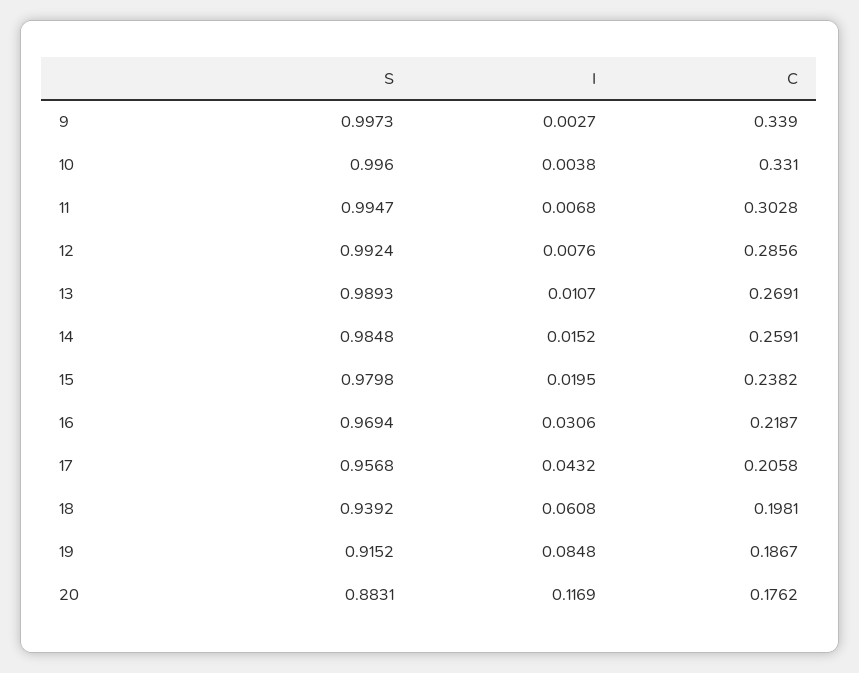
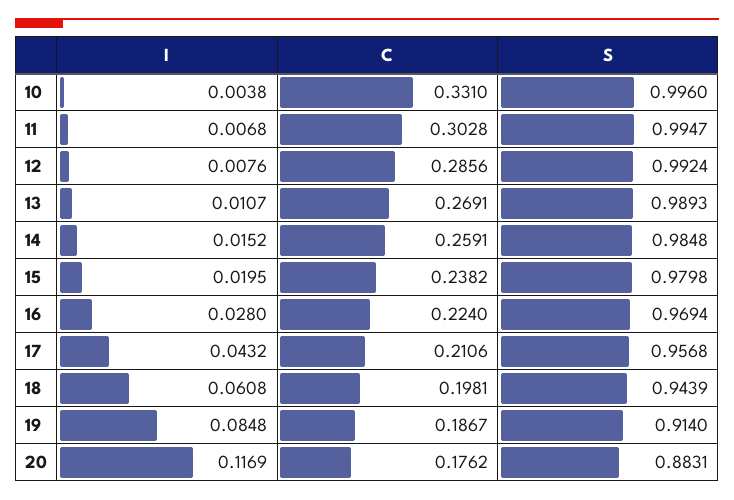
  {
    "S": {
-     "9": 0.9973,
      "10": 0.996,
      "11": 0.9947,
      "12": 0.9924,
      "13": 0.9893,
      "14": 0.9848,
      "15": 0.9798,
      "16": 0.9694,
      "17": 0.9568,
-     "18": 0.9392,
+     "18": 0.9439,
-     "19": 0.9152,
+     "19": 0.914,
      "20": 0.8831
    },
    "I": {
-     "9": 0.0027,
      "10": 0.0038,
      "11": 0.0068,
      "12": 0.0076,
      "13": 0.0107,
      "14": 0.0152,
      "15": 0.0195,
-     "16": 0.0306,
+     "16": 0.028,
      "17": 0.0432,
      "18": 0.0608,
      "19": 0.0848,
      "20": 0.1169
    },
    "C": {
-     "9": 0.339,
      "10": 0.331,
      "11": 0.3028,
      "12": 0.2856,
      "13": 0.2691,
      "14": 0.2591,
      "15": 0.2382,
-     "16": 0.2187,
+     "16": 0.224,
-     "17": 0.2058,
+     "17": 0.2106,
      "18": 0.1981,
      "19": 0.1867,
      "20": 0.1762
    }
  }

